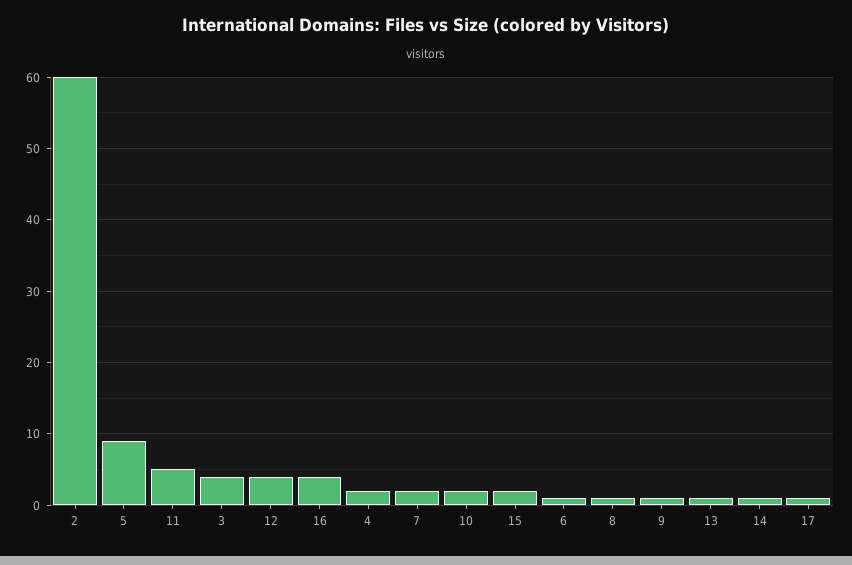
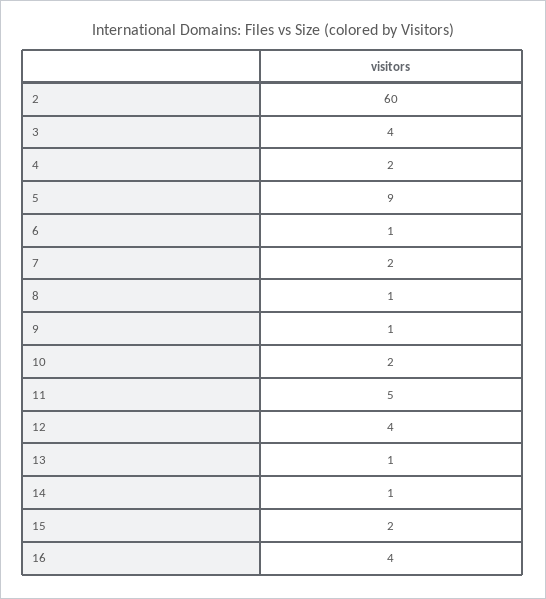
  {
    "2": 60,
    "5": 9,
    "11": 5,
    "3": 4,
    "12": 4,
    "16": 4,
    "4": 2,
    "7": 2,
    "10": 2,
    "15": 2,
    "6": 1,
    "8": 1,
    "9": 1,
    "13": 1,
-   "14": 1,
+   "14": 1
-   "17": 1
  }

